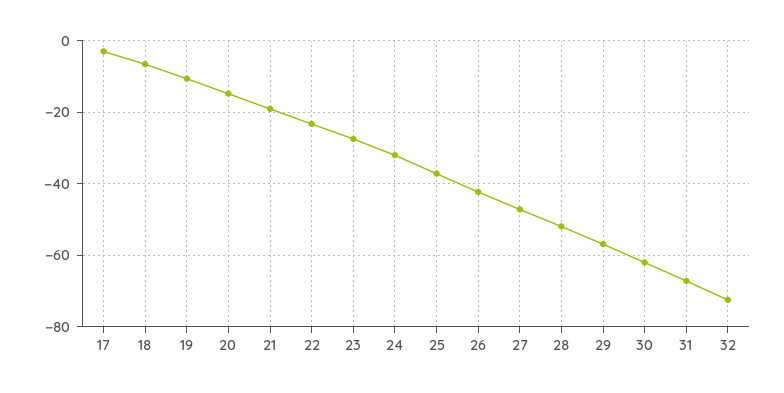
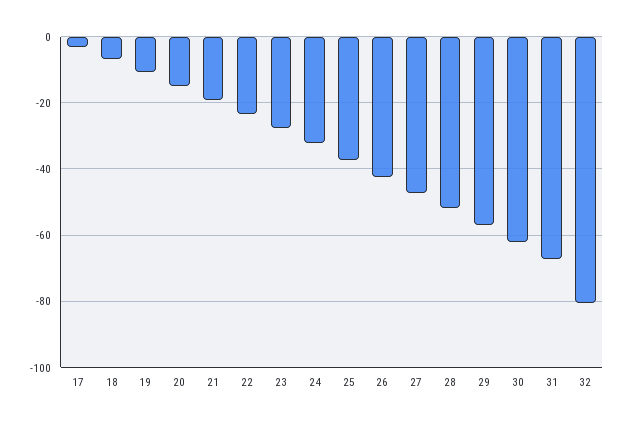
  {
    "17": -4,
    "18": -6,
    "19": -10,
    "20": -14,
    "21": -20,
    "22": -24,
    "23": -28,
    "24": -32,
    "25": -38,
    "26": -42,
    "27": -48,
    "28": -52,
    "29": -56,
    "30": -62,
    "31": -68,
-   "32": -72
+   "32": -80
  }

